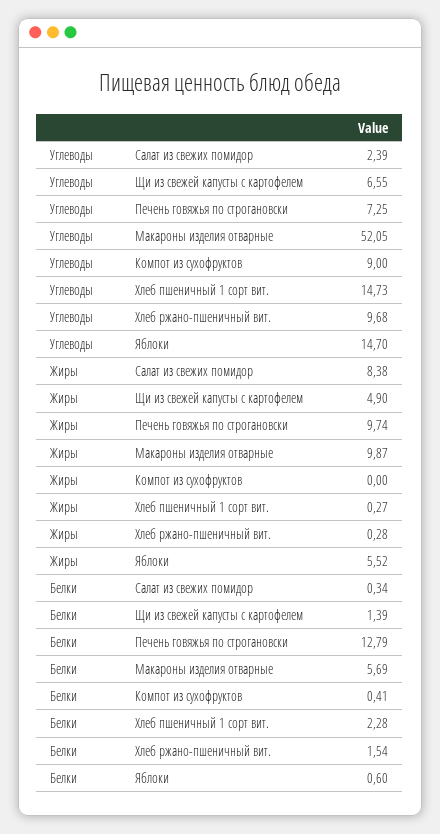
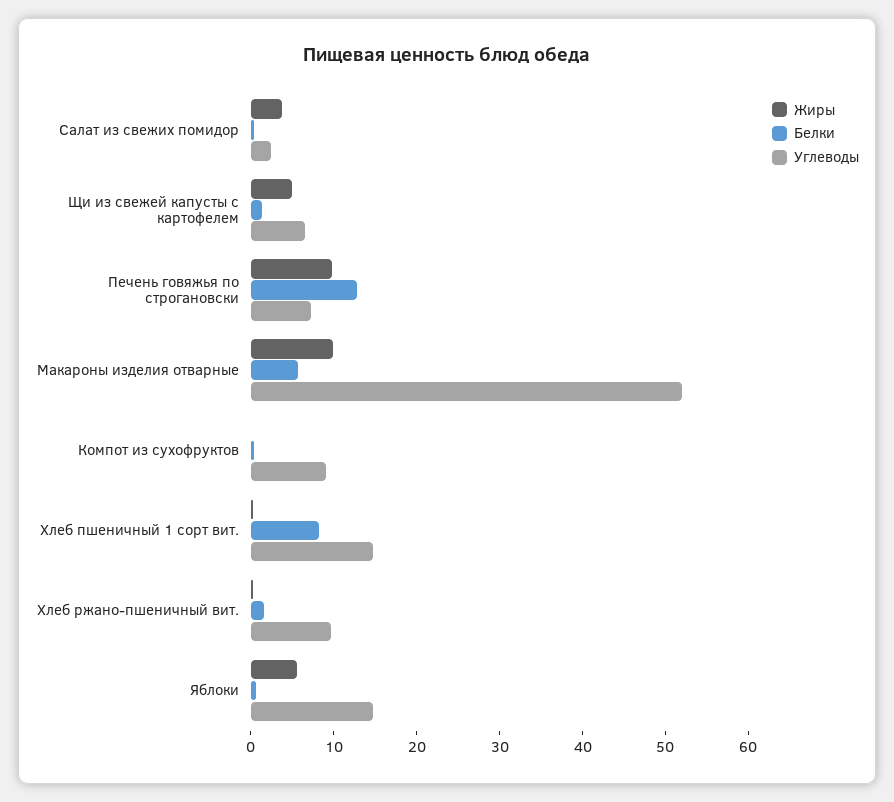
  {
    "Углеводы": {
      "Салат из свежих помидор": 2.39,
      "Щи из свежей капусты с картофелем": 6.55,
      "Печень говяжья по строгановски": 7.25,
      "Макароны изделия отварные": 52.05,
      "Компот из сухофруктов": 9,
      "Хлеб пшеничный 1 сорт вит.": 14.73,
      "Хлеб ржано-пшеничный вит.": 9.68,
      "Яблоки": 14.7
    },
    "Жиры": {
-     "Салат из свежих помидор": 8.38,
+     "Салат из свежих помидор": 4,
      "Щи из свежей капусты с картофелем": 4.9,
      "Печень говяжья по строгановски": 9.74,
      "Макароны изделия отварные": 9.87,
      "Компот из сухофруктов": 0,
      "Хлеб пшеничный 1 сорт вит.": 0.27,
      "Хлеб ржано-пшеничный вит.": 0.28,
      "Яблоки": 5.52
    },
    "Белки": {
      "Салат из свежих помидор": 0.34,
      "Щи из свежей капусты с картофелем": 1.39,
      "Печень говяжья по строгановски": 12.79,
      "Макароны изделия отварные": 5.69,
      "Компот из сухофруктов": 0.41,
-     "Хлеб пшеничный 1 сорт вит.": 2.28,
+     "Хлеб пшеничный 1 сорт вит.": 8,
      "Хлеб ржано-пшеничный вит.": 1.54,
      "Яблоки": 0.6
    }
  }

